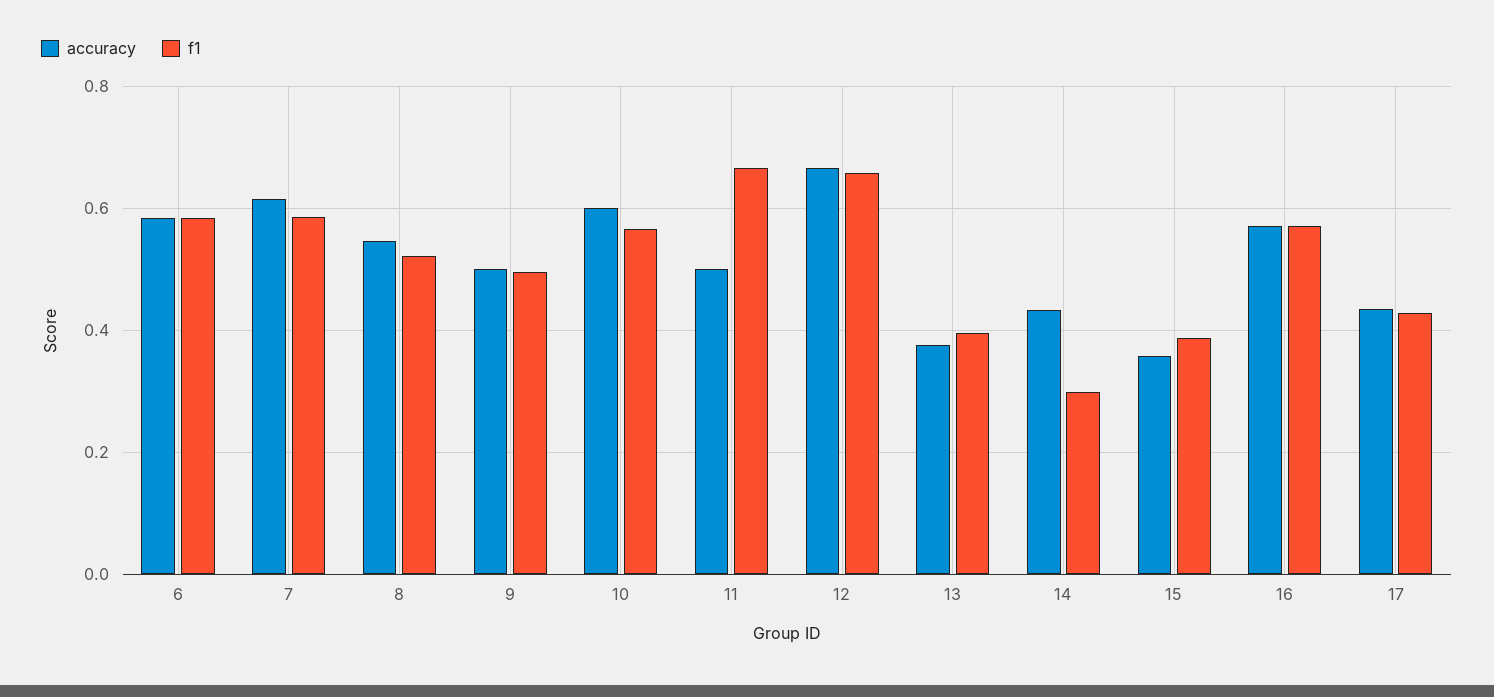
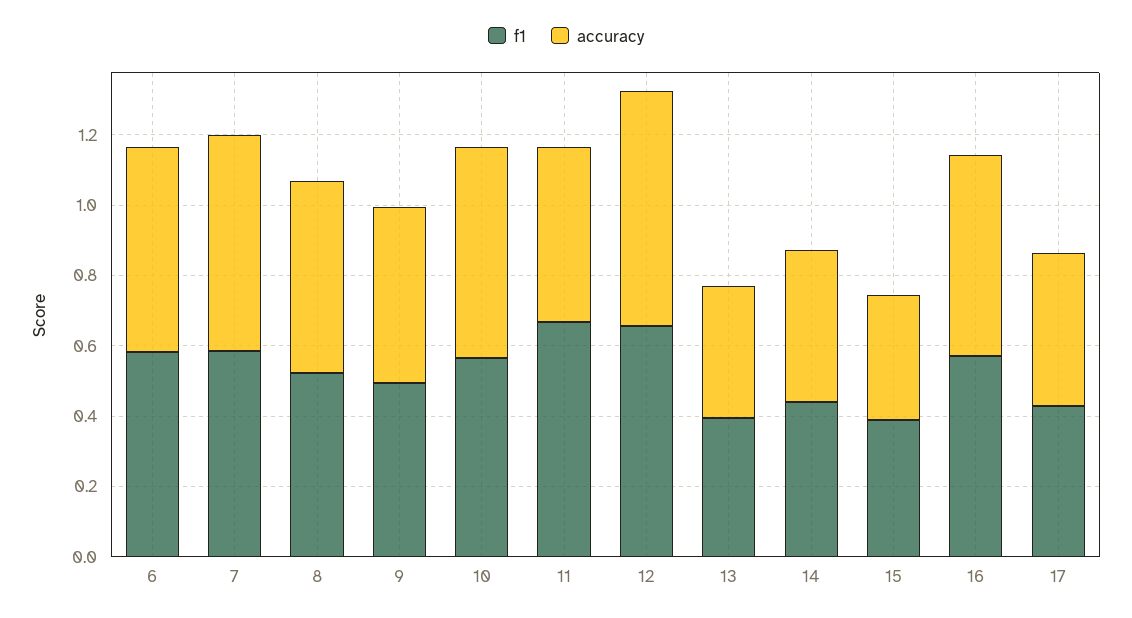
  {
    "accuracy": {
      "6": 0.58,
      "7": 0.62,
      "8": 0.54,
      "9": 0.5,
      "10": 0.6,
      "11": 0.5,
      "12": 0.66,
      "13": 0.38,
      "14": 0.44,
      "15": 0.36,
      "16": 0.58,
      "17": 0.44
    },
    "f1": {
      "6": 0.58,
      "7": 0.58,
      "8": 0.52,
      "9": 0.5,
      "10": 0.56,
      "11": 0.66,
      "12": 0.66,
      "13": 0.4,
-     "14": 0.3,
+     "14": 0.45,
      "15": 0.38,
      "16": 0.58,
      "17": 0.42
    }
  }

